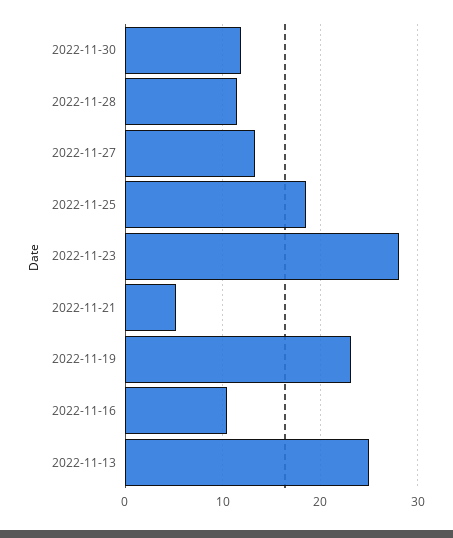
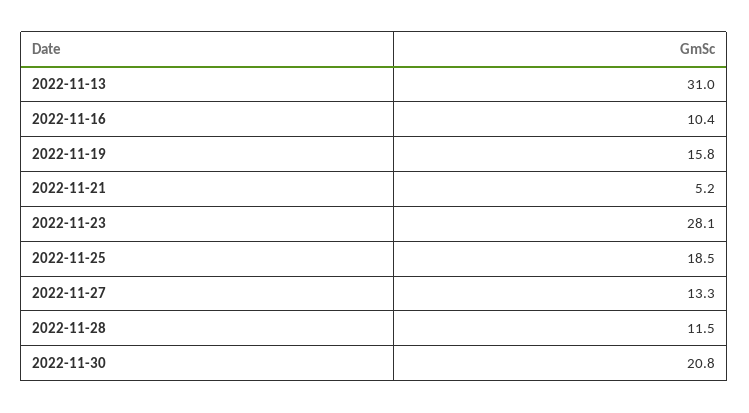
  {
-   "2022-11-30": 12,
+   "2022-11-30": 20.8,
    "2022-11-28": 11.5,
    "2022-11-27": 13.3,
    "2022-11-25": 18.5,
    "2022-11-23": 28.1,
    "2022-11-21": 5.2,
-   "2022-11-19": 23,
+   "2022-11-19": 15.8,
    "2022-11-16": 10.4,
-   "2022-11-13": 25
+   "2022-11-13": 31
  }

